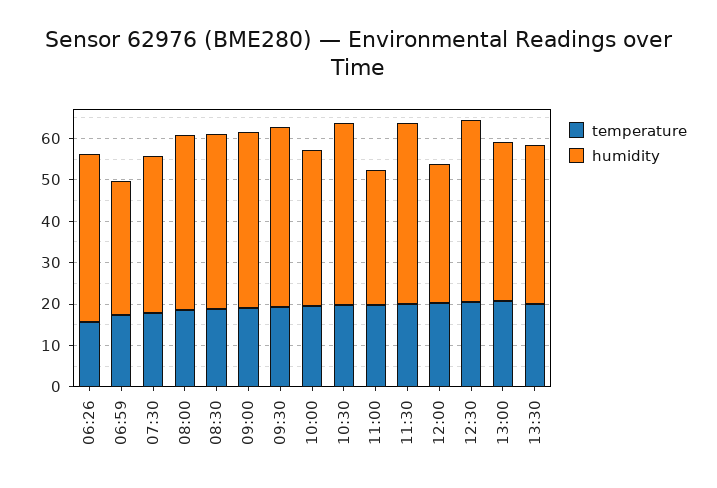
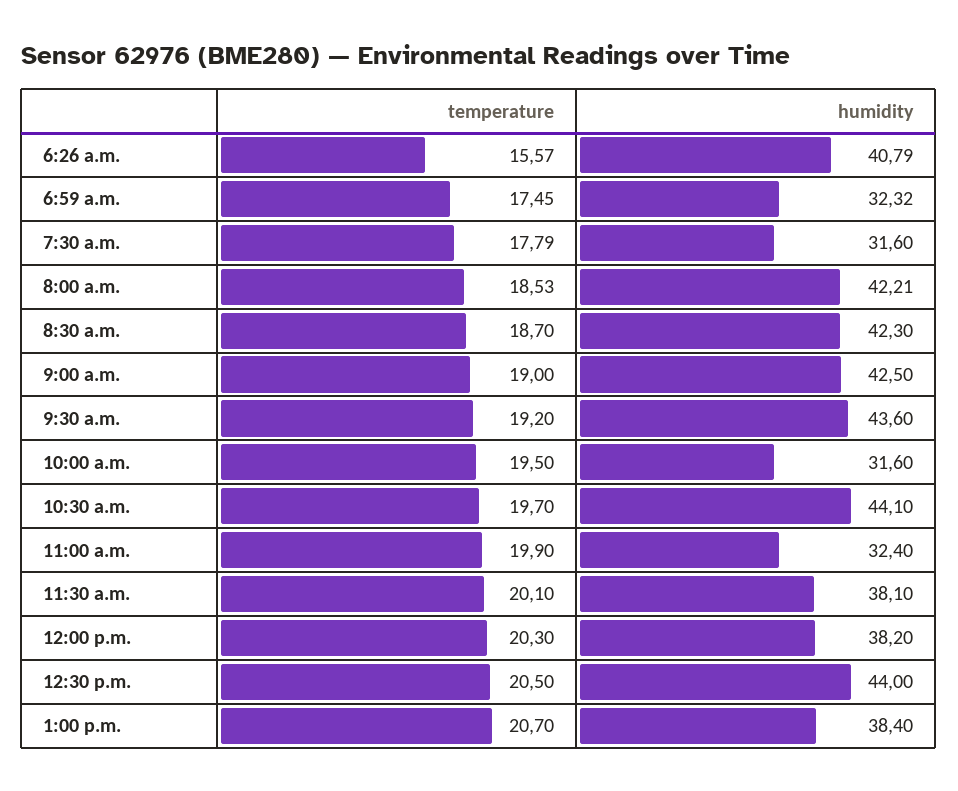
  {
    "temperature": {
      "06:26": 15.57,
      "06:59": 17.45,
      "07:30": 17.79,
      "08:00": 18.53,
      "08:30": 18.7,
      "09:00": 19,
      "09:30": 19.2,
      "10:00": 19.5,
      "10:30": 19.7,
      "11:00": 19.9,
      "11:30": 20.1,
      "12:00": 20.3,
      "12:30": 20.5,
-     "13:00": 20.7,
+     "13:00": 20.7
-     "13:30": 20
    },
    "humidity": {
      "06:26": 40.79,
      "06:59": 32.32,
-     "07:30": 38,
+     "07:30": 31.6,
      "08:00": 42.21,
      "08:30": 42.3,
      "09:00": 42.5,
      "09:30": 43.6,
-     "10:00": 38,
+     "10:00": 31.6,
      "10:30": 44.1,
      "11:00": 32.4,
-     "11:30": 44,
+     "11:30": 38.1,
-     "12:00": 34,
+     "12:00": 38.2,
      "12:30": 44,
-     "13:00": 38.4,
+     "13:00": 38.4
-     "13:30": 38
    }
  }

